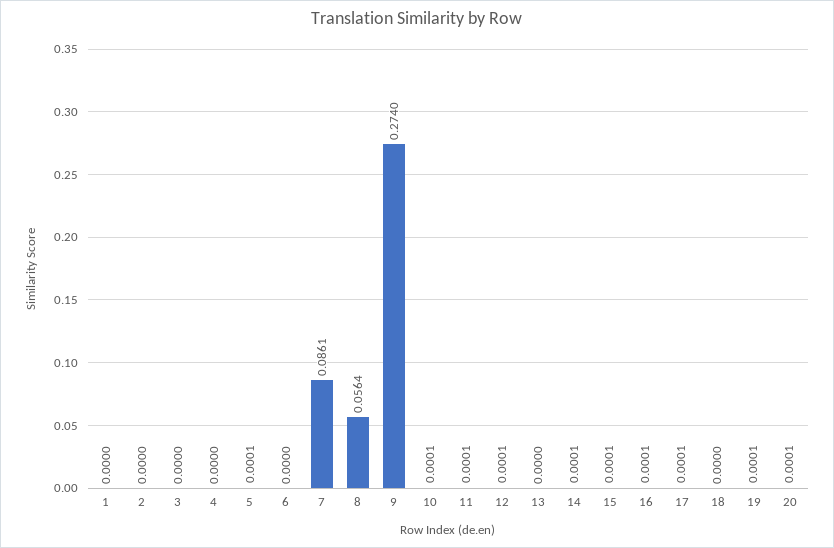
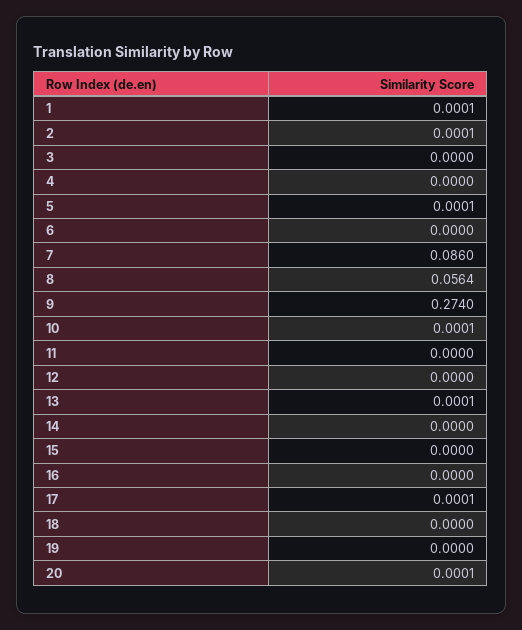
  {
-   "1": 0,
+   "1": 0.0001,
-   "2": 0,
+   "2": 0.0001,
    "3": 0,
    "4": 0,
    "5": 0.0001,
    "6": 0,
-   "7": 0.0861,
+   "7": 0.086,
    "8": 0.0564,
    "9": 0.274,
    "10": 0.0001,
-   "11": 0.0001,
+   "11": 0,
-   "12": 0.0001,
+   "12": 0,
-   "13": 0,
+   "13": 0.0001,
-   "14": 0.0001,
+   "14": 0,
-   "15": 0.0001,
+   "15": 0,
-   "16": 0.0001,
+   "16": 0,
    "17": 0.0001,
    "18": 0,
-   "19": 0.0001,
+   "19": 0,
    "20": 0.0001
  }

